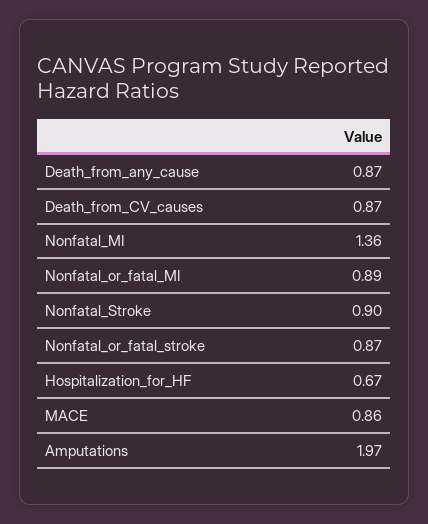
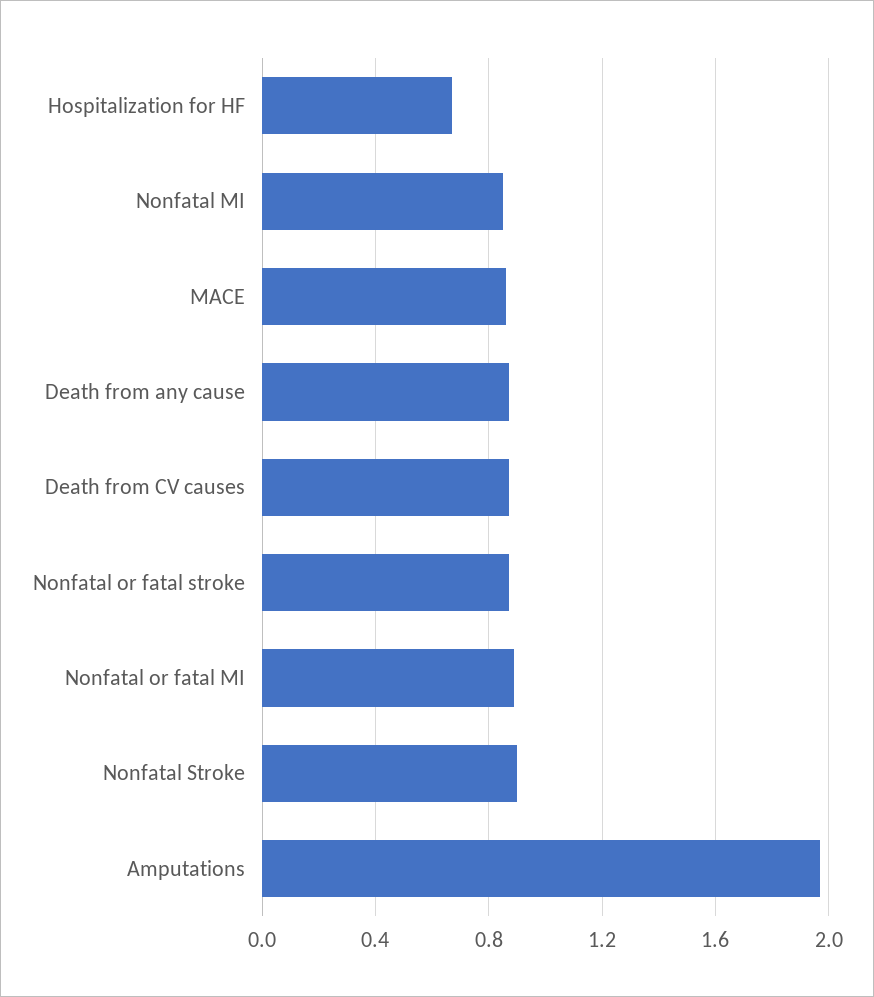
  {
    "Death_from_any_cause": 0.87,
    "Death_from_CV_causes": 0.87,
-   "Nonfatal_MI": 1.36,
+   "Nonfatal_MI": 0.85,
    "Nonfatal_or_fatal_MI": 0.89,
    "Nonfatal_Stroke": 0.9,
    "Nonfatal_or_fatal_stroke": 0.87,
    "Hospitalization_for_HF": 0.67,
    "MACE": 0.86,
    "Amputations": 1.97
  }

